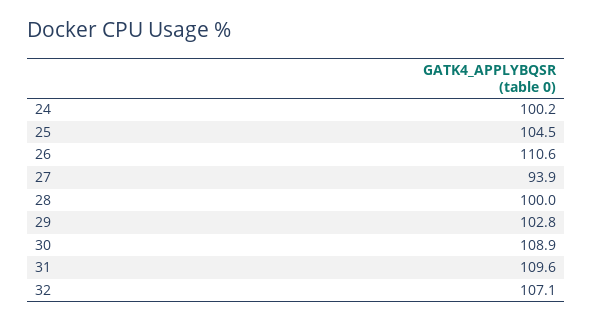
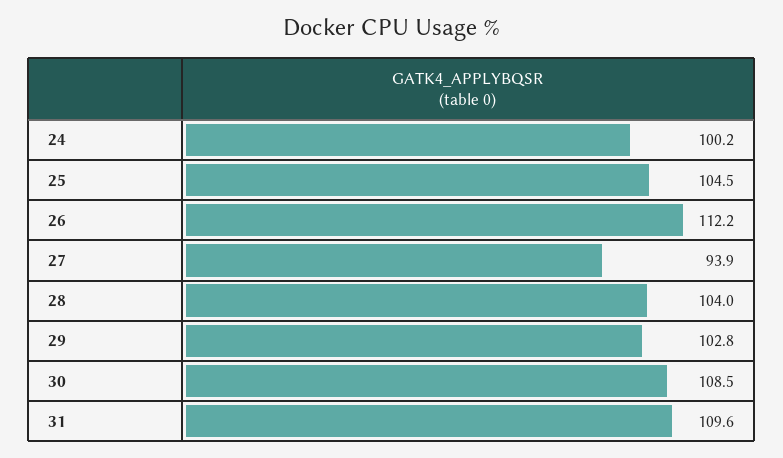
  {
    "24": 100.2,
    "25": 104.5,
-   "26": 110.6,
+   "26": 112.2,
    "27": 93.9,
-   "28": 100,
+   "28": 104,
    "29": 102.8,
-   "30": 108.9,
+   "30": 108.5,
-   "31": 109.6,
+   "31": 109.6
-   "32": 107.1
  }

